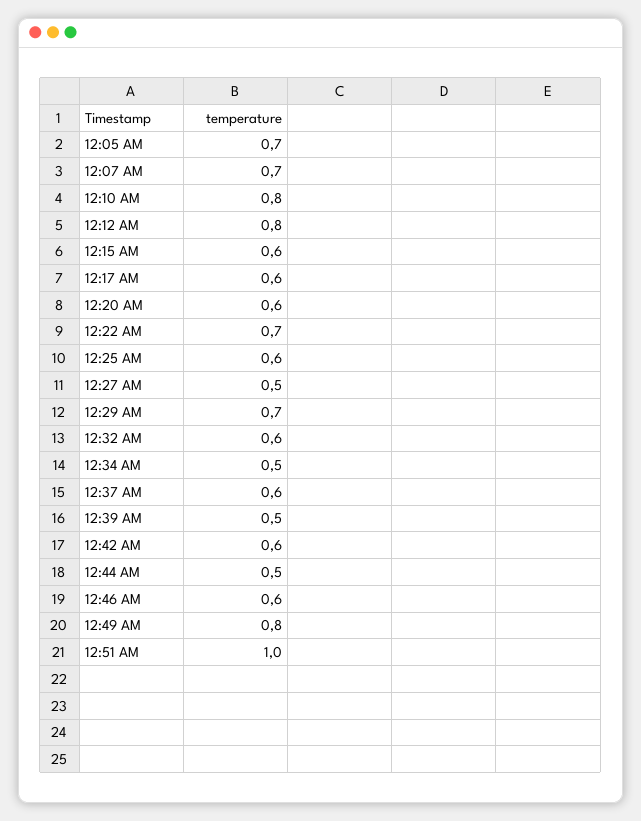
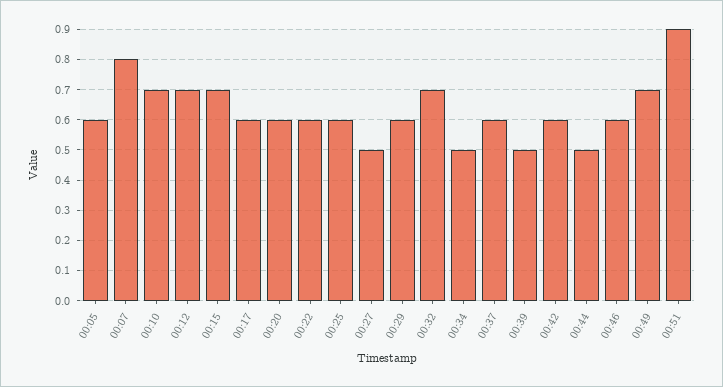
  {
-   "12:05 AM": 0.7,
+   "12:05 AM": 0.6,
-   "12:07 AM": 0.7,
+   "12:07 AM": 0.8,
-   "12:10 AM": 0.8,
+   "12:10 AM": 0.7,
-   "12:12 AM": 0.8,
+   "12:12 AM": 0.7,
-   "12:15 AM": 0.6,
+   "12:15 AM": 0.7,
    "12:17 AM": 0.6,
    "12:20 AM": 0.6,
-   "12:22 AM": 0.7,
+   "12:22 AM": 0.6,
    "12:25 AM": 0.6,
    "12:27 AM": 0.5,
-   "12:29 AM": 0.7,
+   "12:29 AM": 0.6,
-   "12:32 AM": 0.6,
+   "12:32 AM": 0.7,
    "12:34 AM": 0.5,
    "12:37 AM": 0.6,
    "12:39 AM": 0.5,
    "12:42 AM": 0.6,
    "12:44 AM": 0.5,
    "12:46 AM": 0.6,
-   "12:49 AM": 0.8,
+   "12:49 AM": 0.7,
-   "12:51 AM": 1
+   "12:51 AM": 0.9
  }

